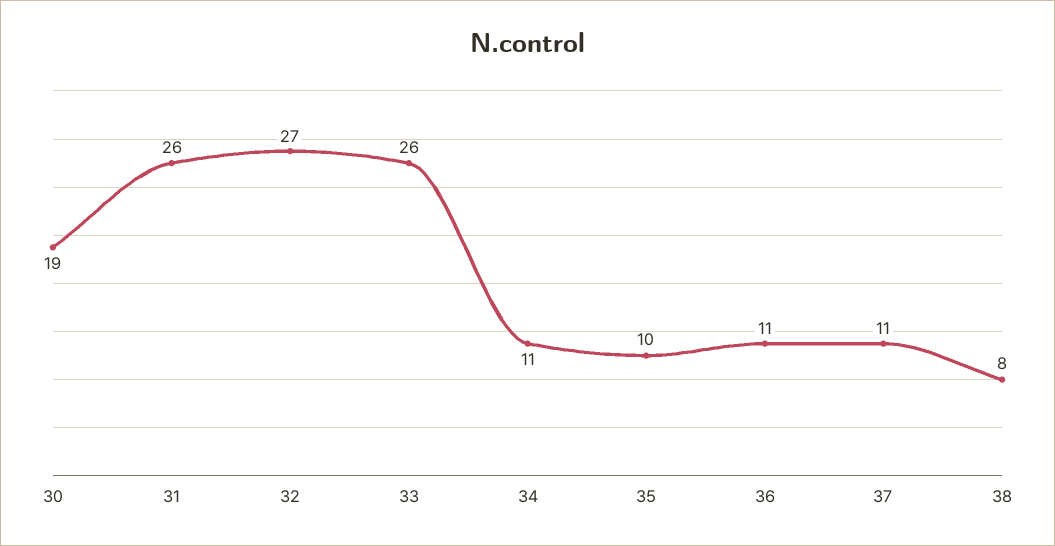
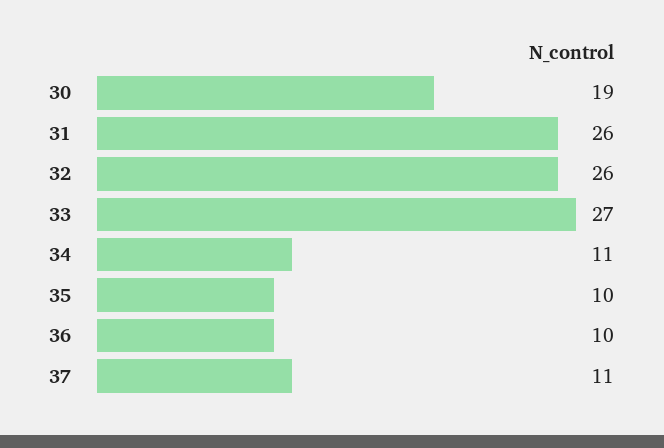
  {
    "30": 19,
    "31": 26,
-   "32": 27,
+   "32": 26,
-   "33": 26,
+   "33": 27,
    "34": 11,
    "35": 10,
-   "36": 11,
+   "36": 10,
-   "37": 11,
+   "37": 11
-   "38": 8
  }

